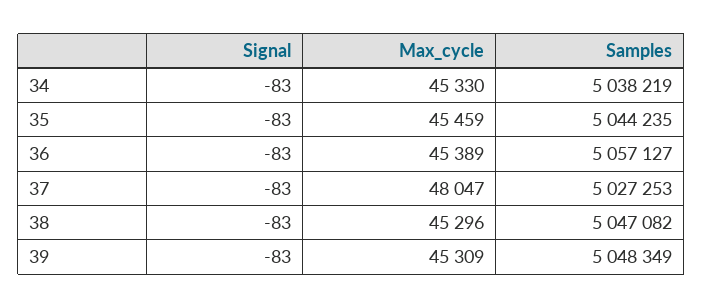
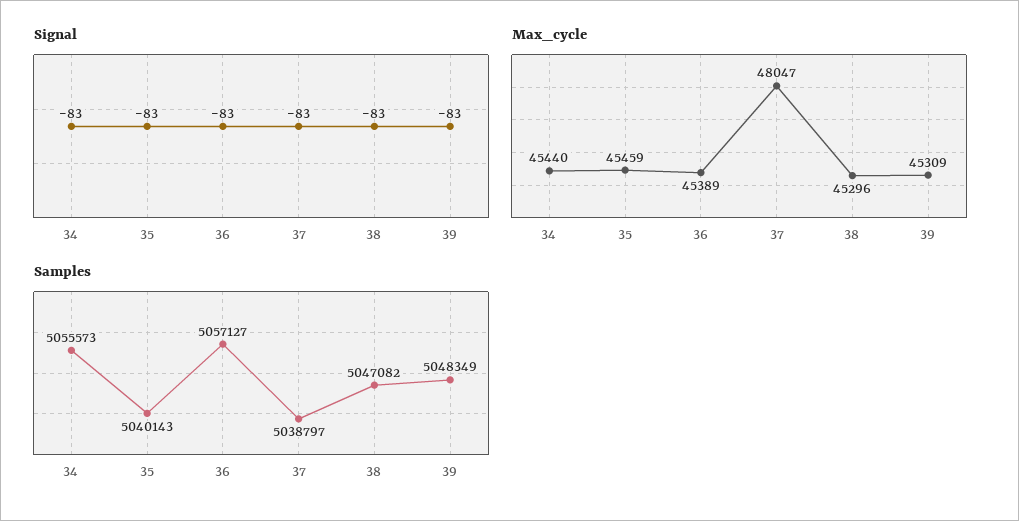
  {
    "Signal": {
      "34": -83,
      "35": -83,
      "36": -83,
      "37": -83,
      "38": -83,
      "39": -83
    },
    "Max_cycle": {
-     "34": 45330,
+     "34": 45440,
      "35": 45459,
      "36": 45389,
      "37": 48047,
      "38": 45296,
      "39": 45309
    },
    "Samples": {
-     "34": 5038219,
+     "34": 5055573,
-     "35": 5044235,
+     "35": 5040143,
      "36": 5057127,
-     "37": 5027253,
+     "37": 5038797,
      "38": 5047082,
      "39": 5048349
    }
  }

